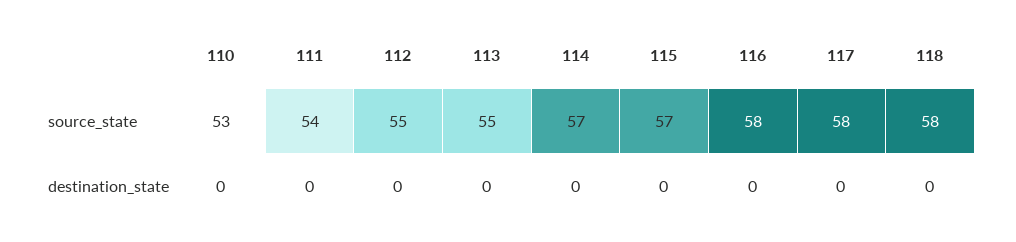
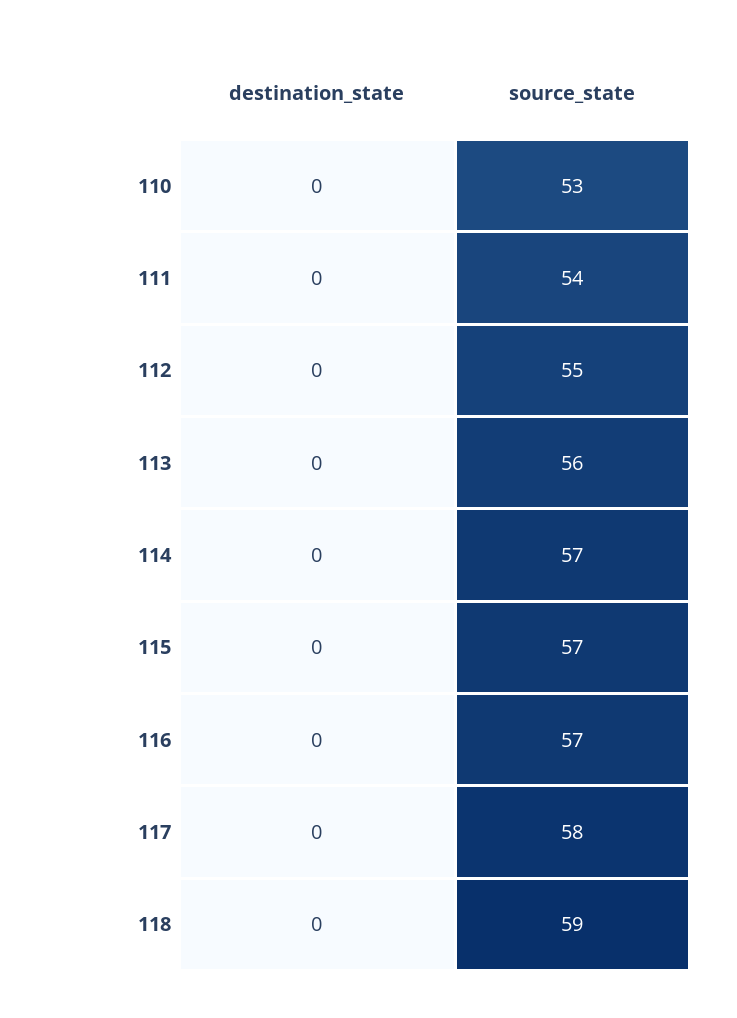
  {
    "110": {
      "source_state": 53,
      "destination_state": 0
    },
    "111": {
      "source_state": 54,
      "destination_state": 0
    },
    "112": {
      "source_state": 55,
      "destination_state": 0
    },
    "113": {
-     "source_state": 55,
+     "source_state": 56,
      "destination_state": 0
    },
    "114": {
      "source_state": 57,
      "destination_state": 0
    },
    "115": {
      "source_state": 57,
      "destination_state": 0
    },
    "116": {
-     "source_state": 58,
+     "source_state": 57,
      "destination_state": 0
    },
    "117": {
      "source_state": 58,
      "destination_state": 0
    },
    "118": {
-     "source_state": 58,
+     "source_state": 59,
      "destination_state": 0
    }
  }

